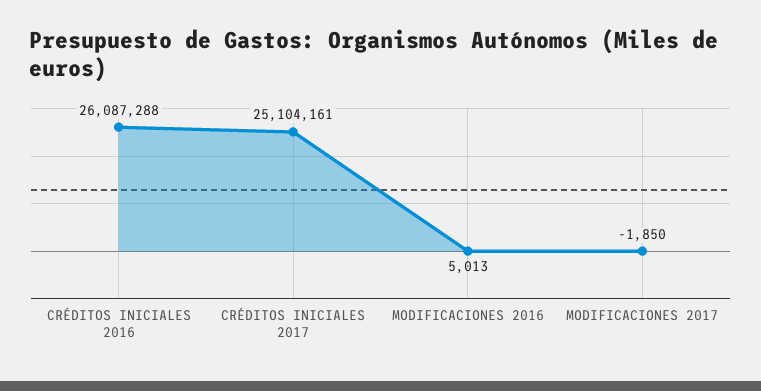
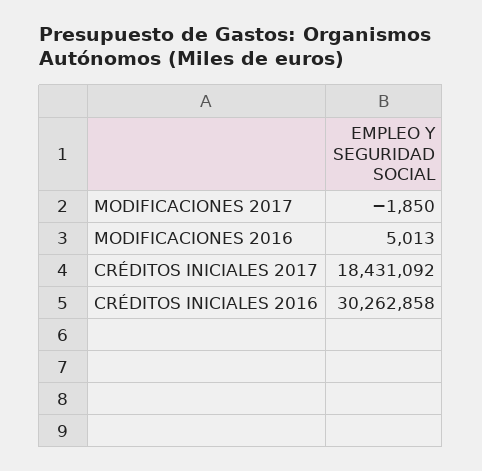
  {
-   "CRÉDITOS INICIALES 2016": 26087288,
+   "CRÉDITOS INICIALES 2016": 30262858,
-   "CRÉDITOS INICIALES 2017": 25104161,
+   "CRÉDITOS INICIALES 2017": 18431092,
    "MODIFICACIONES 2016": 5013,
    "MODIFICACIONES 2017": -1850
  }

